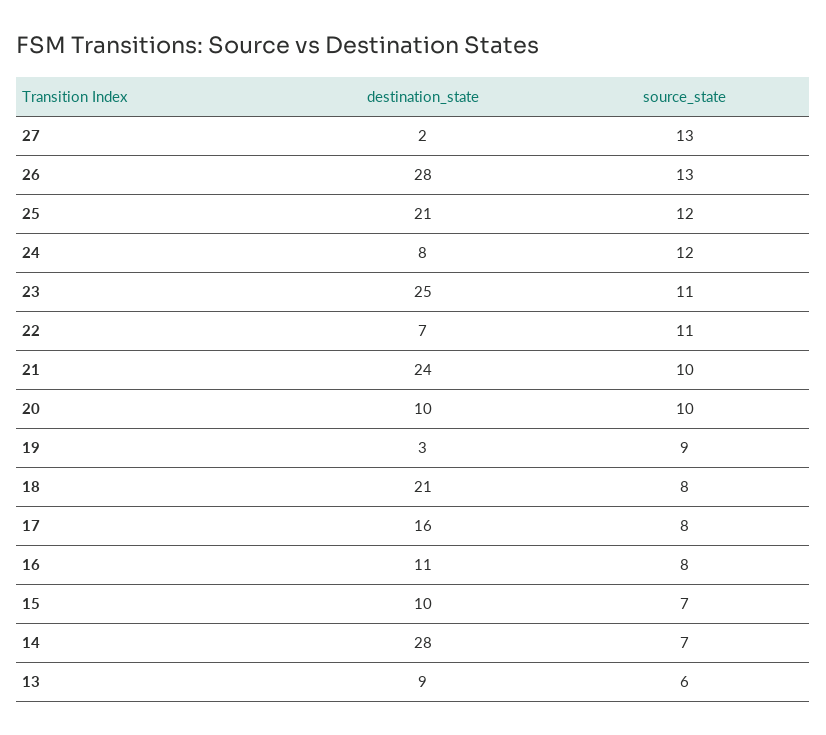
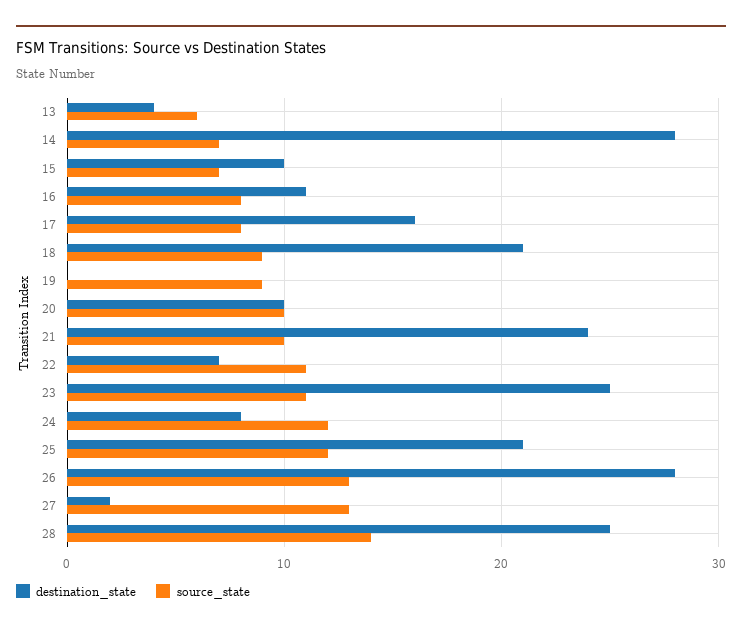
  {
    "destination_state": {
      "27": 2,
      "26": 28,
      "25": 21,
      "24": 8,
      "23": 25,
      "22": 7,
      "21": 24,
      "20": 10,
-     "19": 3,
+     "19": 0,
      "18": 21,
      "17": 16,
      "16": 11,
      "15": 10,
      "14": 28,
-     "13": 9
+     "13": 4,
+     "28": 25
    },
    "source_state": {
      "27": 13,
      "26": 13,
      "25": 12,
      "24": 12,
      "23": 11,
      "22": 11,
      "21": 10,
      "20": 10,
      "19": 9,
-     "18": 8,
+     "18": 9,
      "17": 8,
      "16": 8,
      "15": 7,
      "14": 7,
-     "13": 6
+     "13": 6,
+     "28": 14
    }
  }

